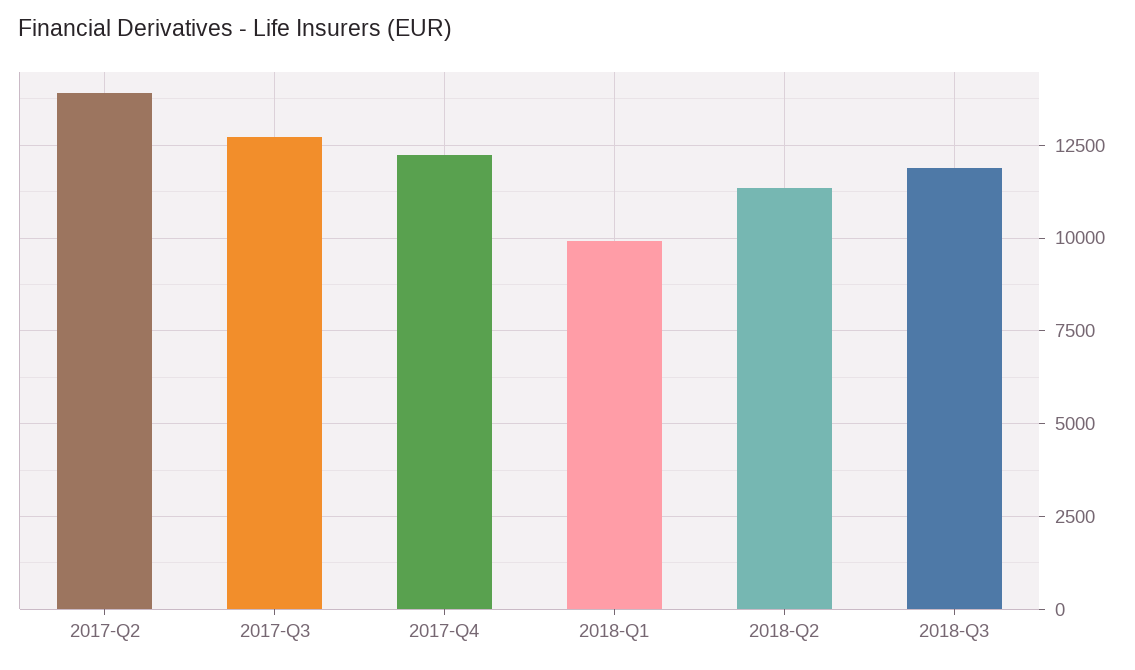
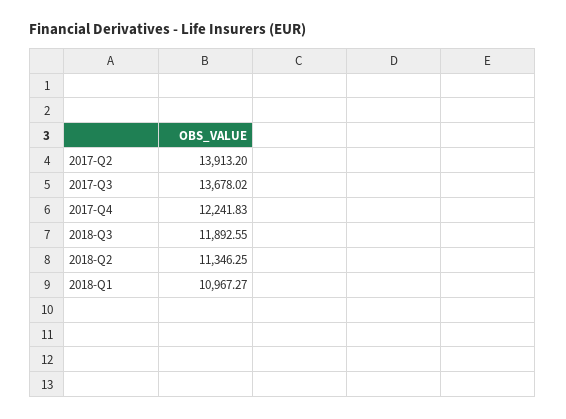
  {
    "2017-Q2": 13913.2,
-   "2017-Q3": 12750,
+   "2017-Q3": 13678.02,
    "2017-Q4": 12241.83,
-   "2018-Q1": 10000,
+   "2018-Q1": 10967.27,
    "2018-Q2": 11346.25,
    "2018-Q3": 11892.55
  }

